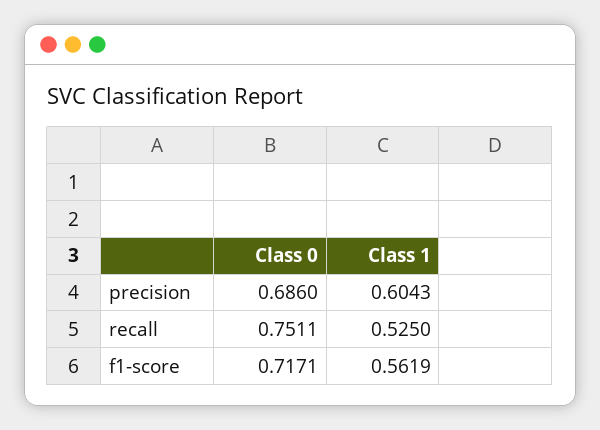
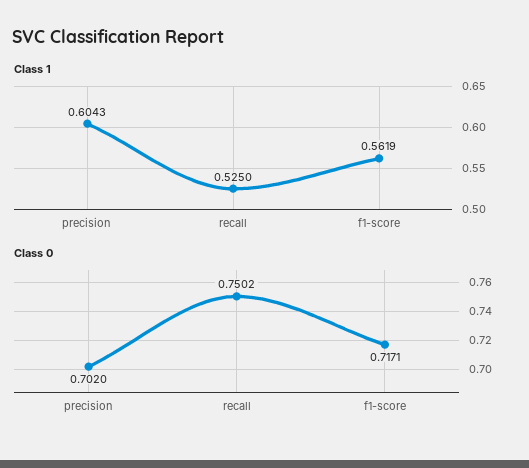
  {
    "Class 0": {
-     "precision": 0.686,
+     "precision": 0.702,
-     "recall": 0.7511,
+     "recall": 0.7502,
      "f1-score": 0.7171
    },
    "Class 1": {
      "precision": 0.6043,
      "recall": 0.525,
      "f1-score": 0.5619
    }
  }

